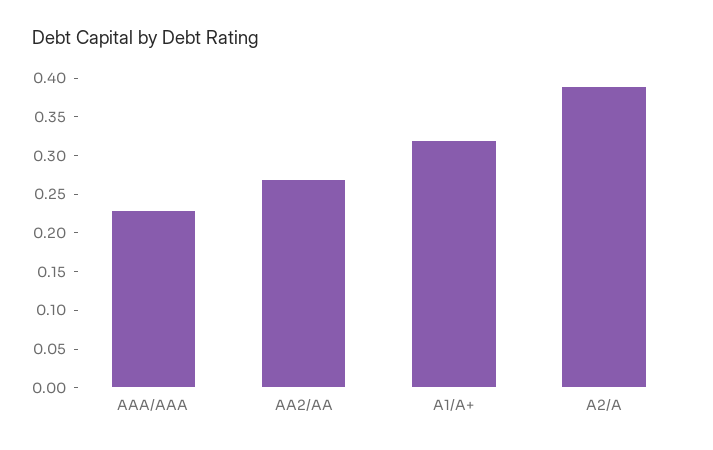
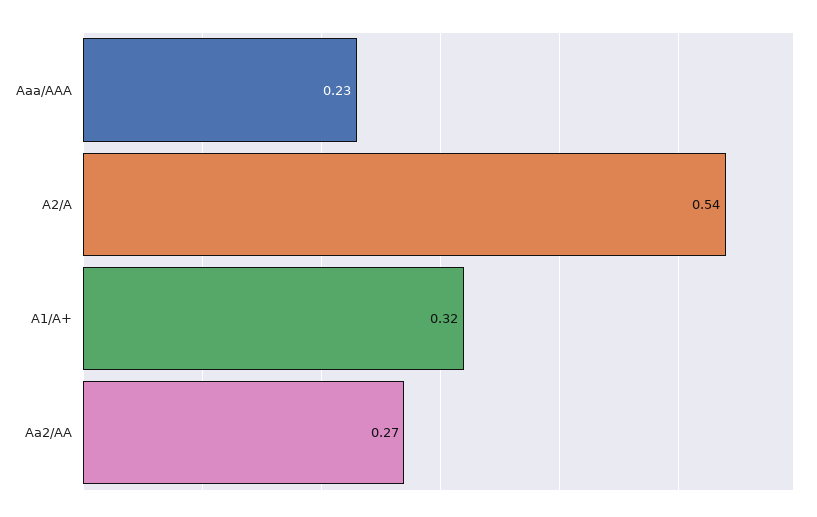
  {
    "AAA/AAA": 0.23,
    "AA2/AA": 0.27,
    "A1/A+": 0.32,
-   "A2/A": 0.4
+   "A2/A": 0.54
  }

